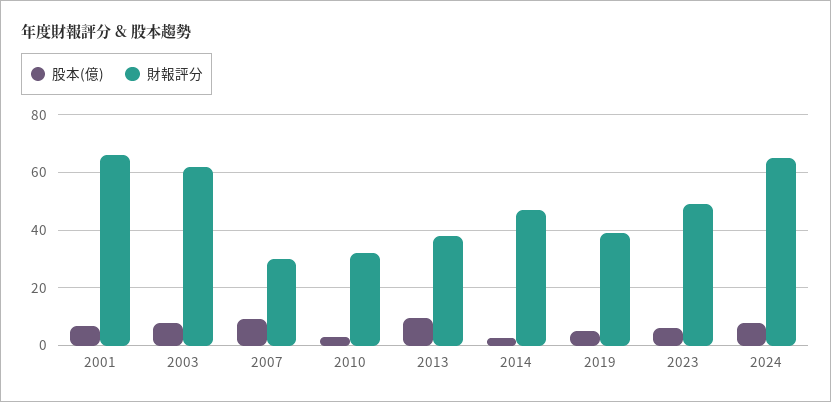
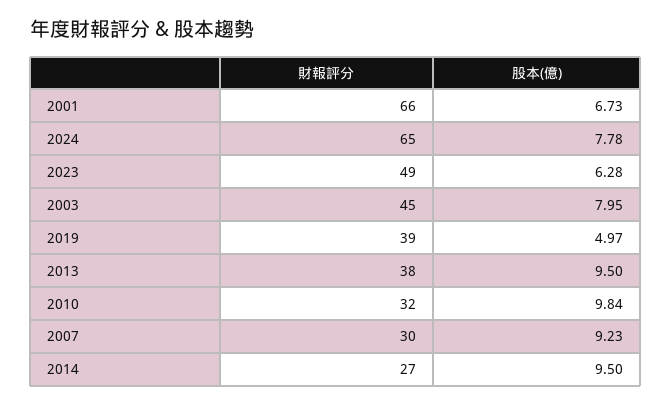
  {
    "股本(億)": {
      "2001": 6.73,
      "2003": 7.95,
      "2007": 9.23,
-     "2010": 2.5,
+     "2010": 9.84,
      "2013": 9.5,
-     "2014": 2.5,
+     "2014": 9.5,
      "2019": 4.97,
      "2023": 6.28,
      "2024": 7.78
    },
    "財報評分": {
      "2001": 66,
-     "2003": 62.5,
+     "2003": 45,
      "2007": 30,
      "2010": 32,
      "2013": 38,
-     "2014": 47.5,
+     "2014": 27,
      "2019": 39,
      "2023": 49,
      "2024": 65
    }
  }

